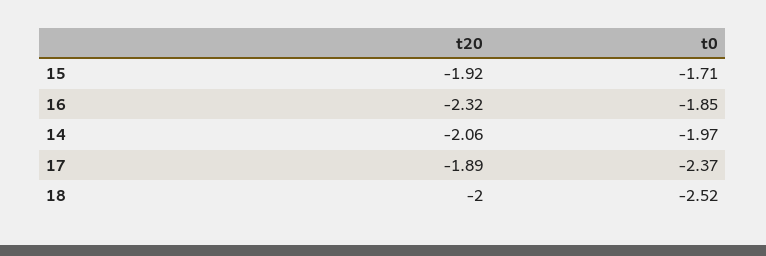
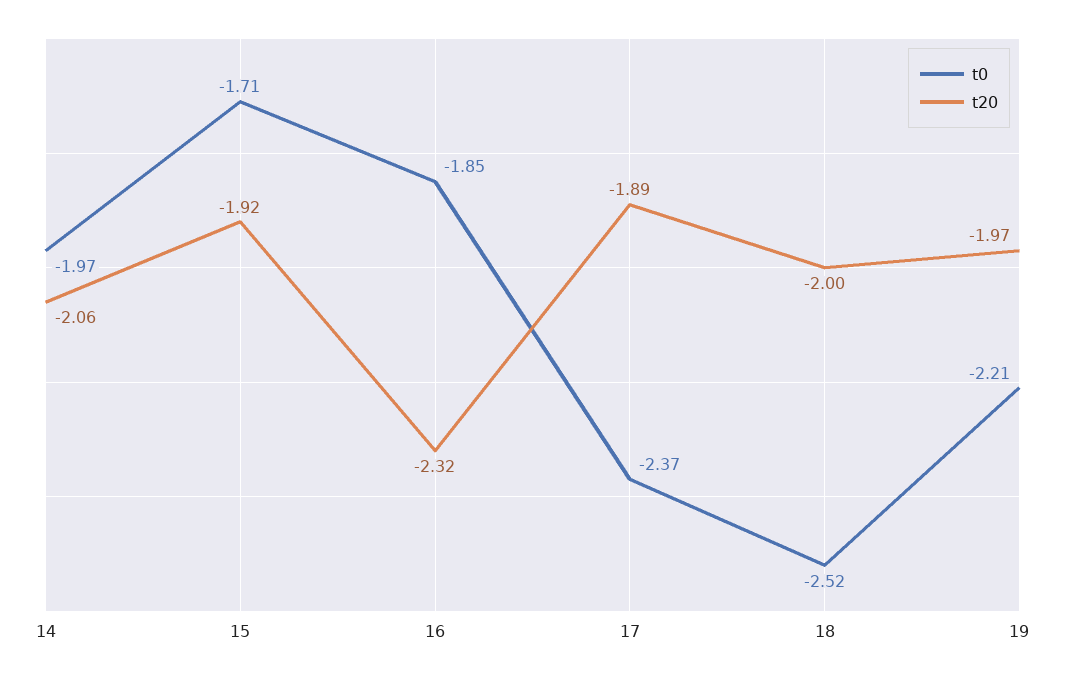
  {
    "t20": {
      "15": -1.92,
      "16": -2.32,
      "14": -2.06,
      "17": -1.89,
-     "18": -2
+     "18": -2,
+     "19": -1.97
    },
    "t0": {
      "15": -1.71,
      "16": -1.85,
      "14": -1.97,
      "17": -2.37,
-     "18": -2.52
+     "18": -2.52,
+     "19": -2.21
    }
  }

